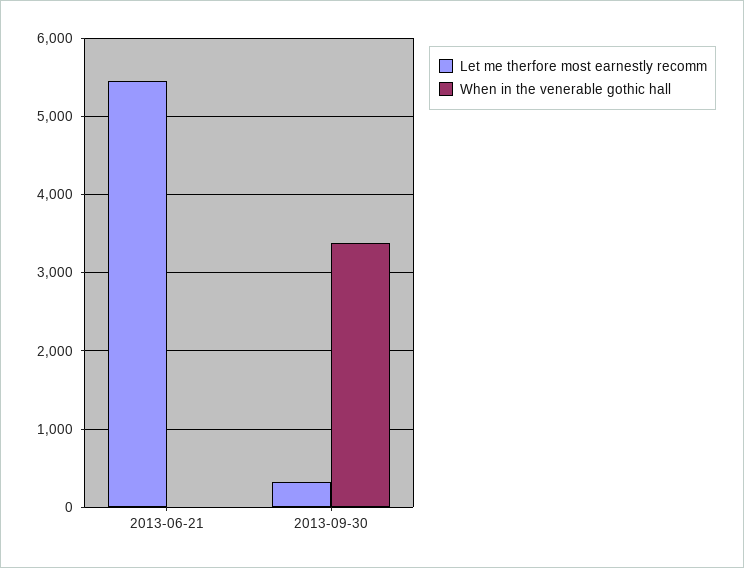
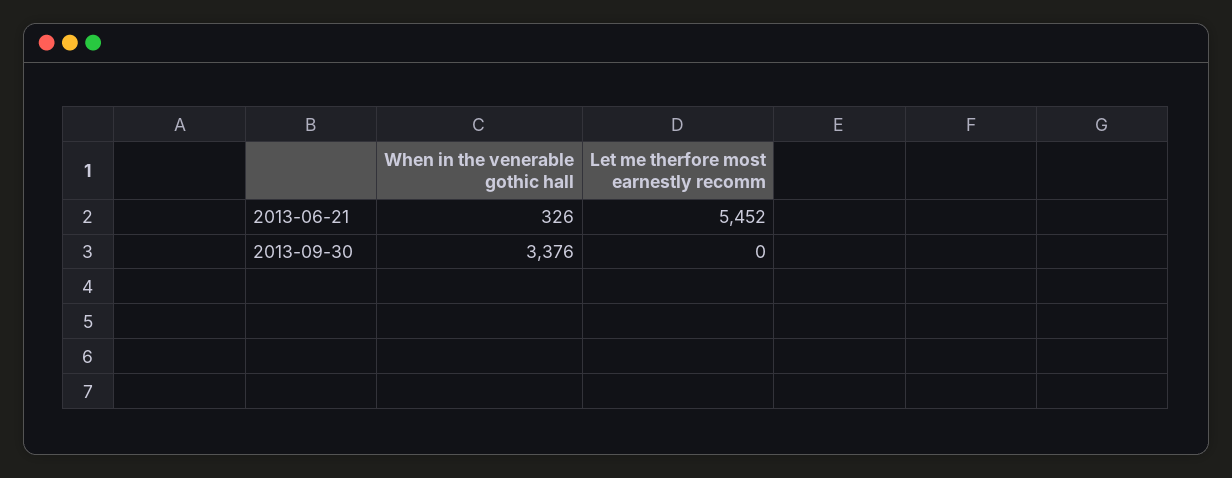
  {
    "Let me therfore most earnestly recomm": {
      "2013-06-21": 5452,
-     "2013-09-30": 300
+     "2013-09-30": 0
    },
    "When in the venerable gothic hall": {
-     "2013-06-21": 0,
+     "2013-06-21": 326,
      "2013-09-30": 3376
    }
  }

